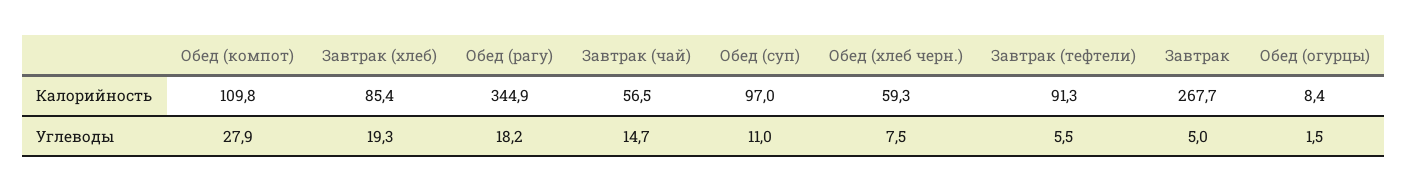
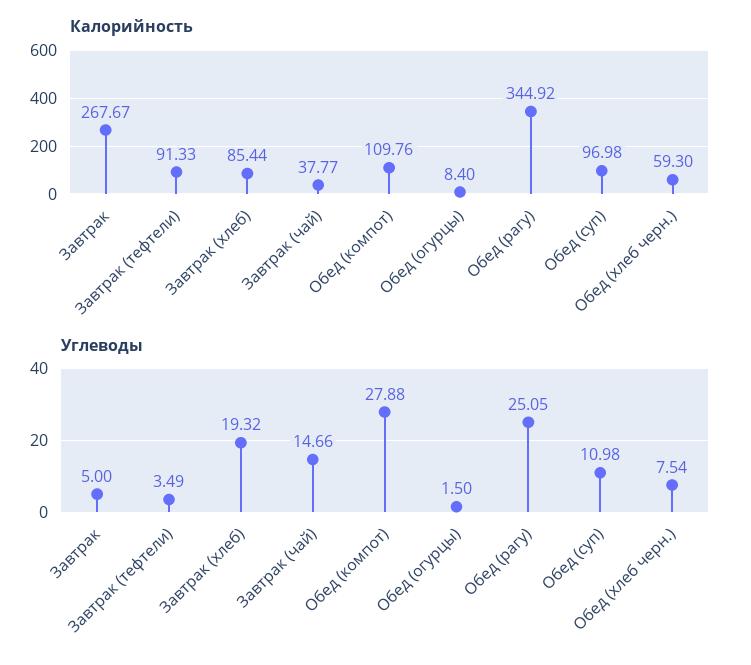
  {
    "Калорийность": {
      "Обед (компот)": 109.76,
      "Завтрак (хлеб)": 85.44,
      "Обед (рагу)": 344.92,
-     "Завтрак (чай)": 56.5,
+     "Завтрак (чай)": 37.77,
      "Обед (суп)": 96.98,
      "Обед (хлеб черн.)": 59.3,
      "Завтрак (тефтели)": 91.33,
      "Завтрак": 267.67,
      "Обед (огурцы)": 8.4
    },
    "Углеводы": {
      "Обед (компот)": 27.88,
      "Завтрак (хлеб)": 19.32,
-     "Обед (рагу)": 18.2,
+     "Обед (рагу)": 25.05,
      "Завтрак (чай)": 14.66,
      "Обед (суп)": 10.98,
      "Обед (хлеб черн.)": 7.54,
-     "Завтрак (тефтели)": 5.5,
+     "Завтрак (тефтели)": 3.49,
      "Завтрак": 5,
      "Обед (огурцы)": 1.5
    }
  }

